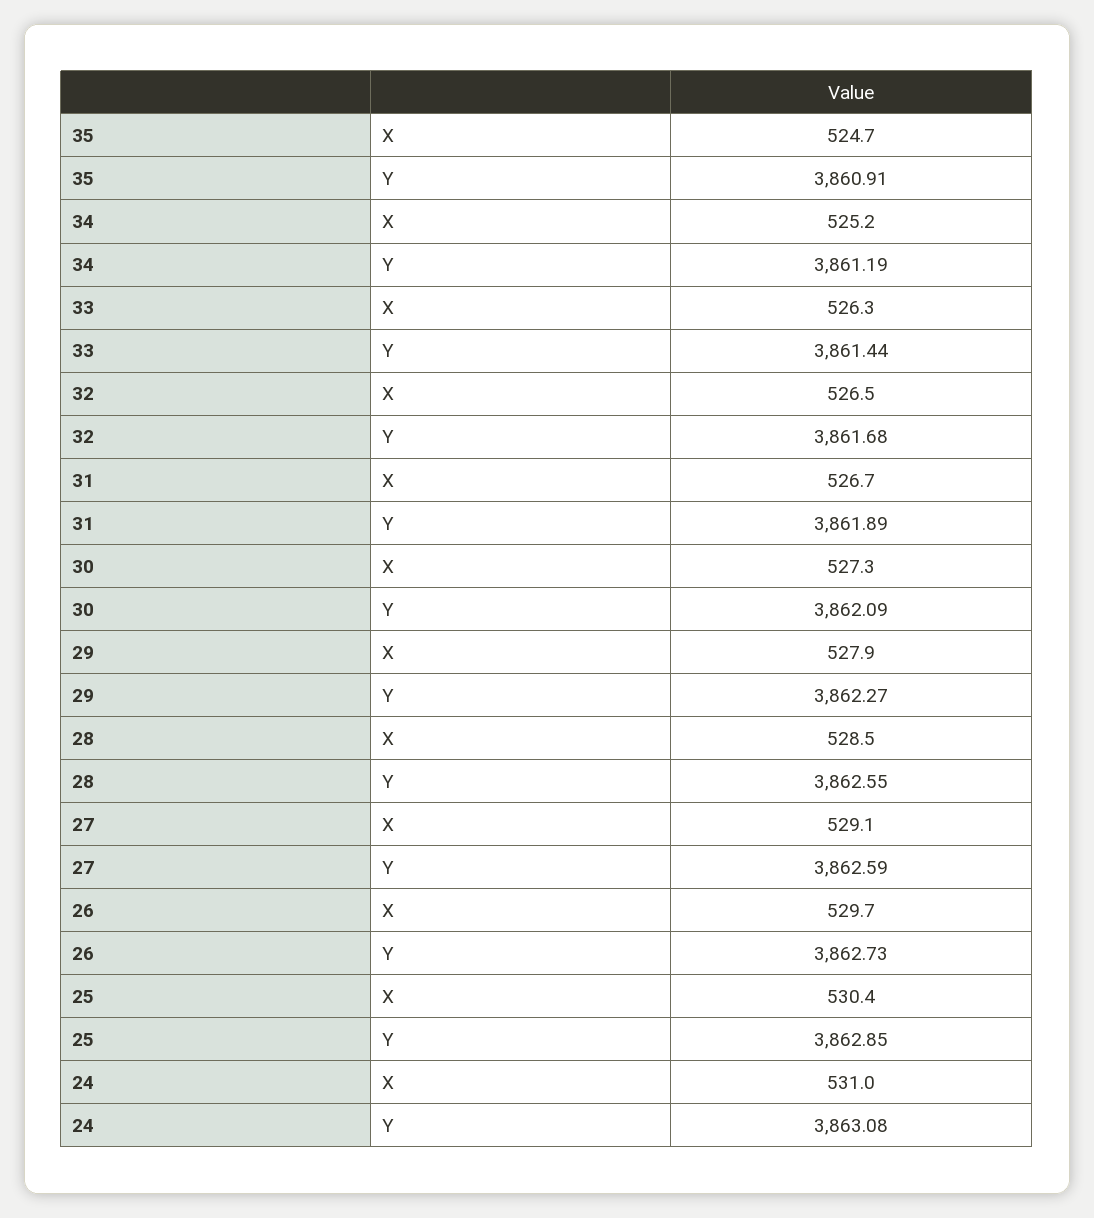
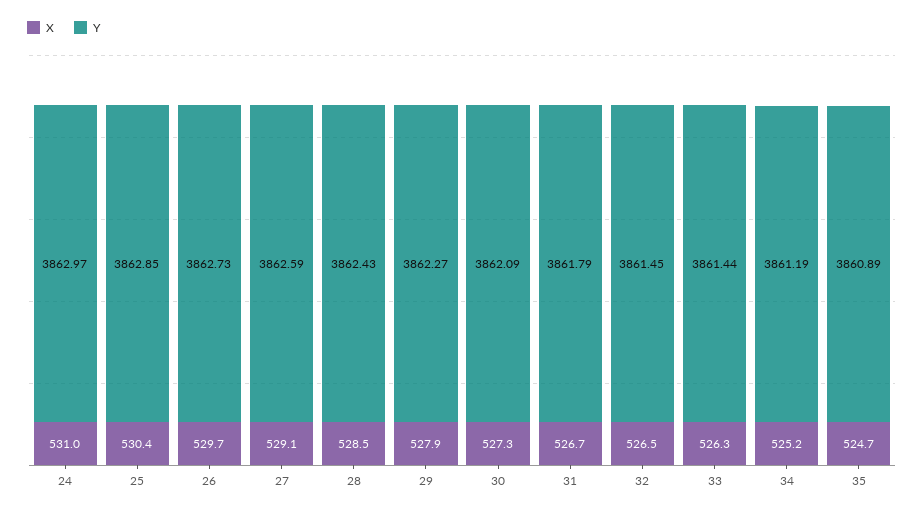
  {
    "X": {
      "35": 524.7,
      "34": 525.2,
      "33": 526.3,
      "32": 526.5,
      "31": 526.7,
      "30": 527.3,
      "29": 527.9,
      "28": 528.5,
      "27": 529.1,
      "26": 529.7,
      "25": 530.4,
      "24": 531
    },
    "Y": {
-     "35": 3860.91,
+     "35": 3860.89,
      "34": 3861.19,
      "33": 3861.44,
-     "32": 3861.68,
+     "32": 3861.45,
-     "31": 3861.89,
+     "31": 3861.79,
      "30": 3862.09,
      "29": 3862.27,
-     "28": 3862.55,
+     "28": 3862.43,
      "27": 3862.59,
      "26": 3862.73,
      "25": 3862.85,
-     "24": 3863.08
+     "24": 3862.97
    }
  }

